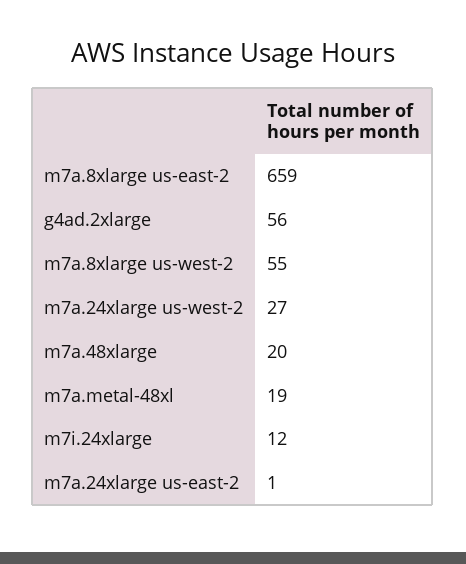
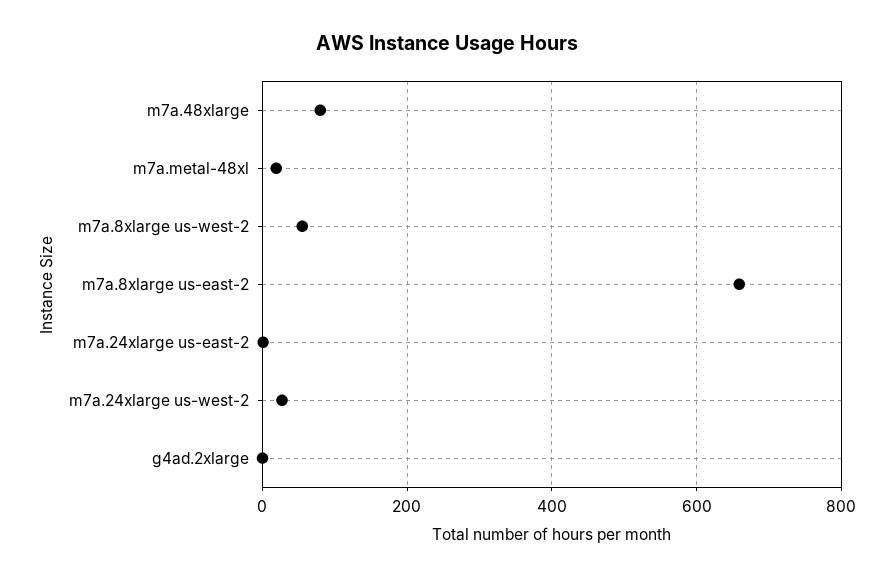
  {
    "m7a.8xlarge us-east-2": 659,
-   "g4ad.2xlarge": 56,
+   "g4ad.2xlarge": 0,
    "m7a.8xlarge us-west-2": 55,
    "m7a.24xlarge us-west-2": 27,
-   "m7a.48xlarge": 20,
+   "m7a.48xlarge": 80,
    "m7a.metal-48xl": 19,
-   "m7i.24xlarge": 12,
    "m7a.24xlarge us-east-2": 1
  }

